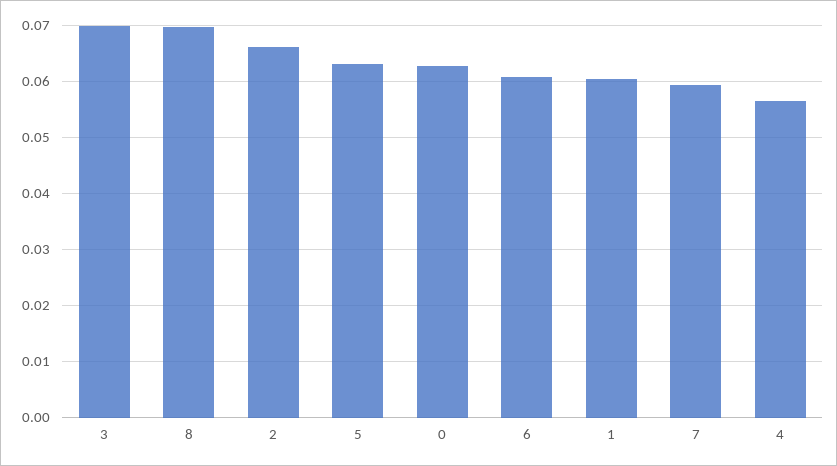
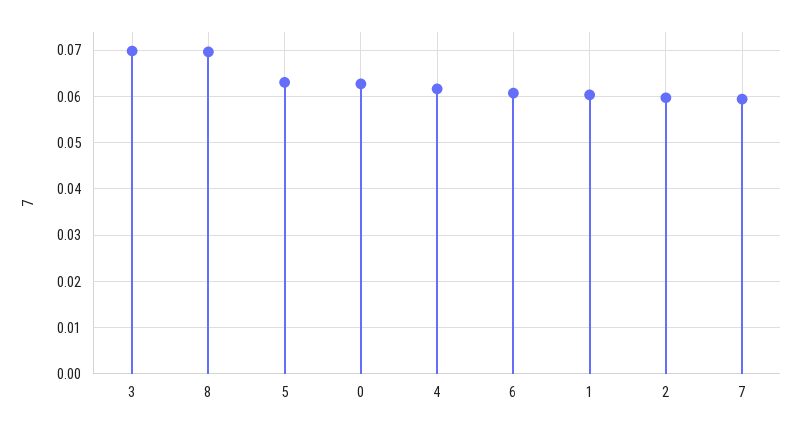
  {
    "3": 0.07,
    "8": 0.07,
-   "2": 0.066,
+   "2": 0.06,
    "5": 0.064,
    "0": 0.062,
    "6": 0.06,
    "1": 0.06,
    "7": 0.06,
-   "4": 0.056
+   "4": 0.062
  }

